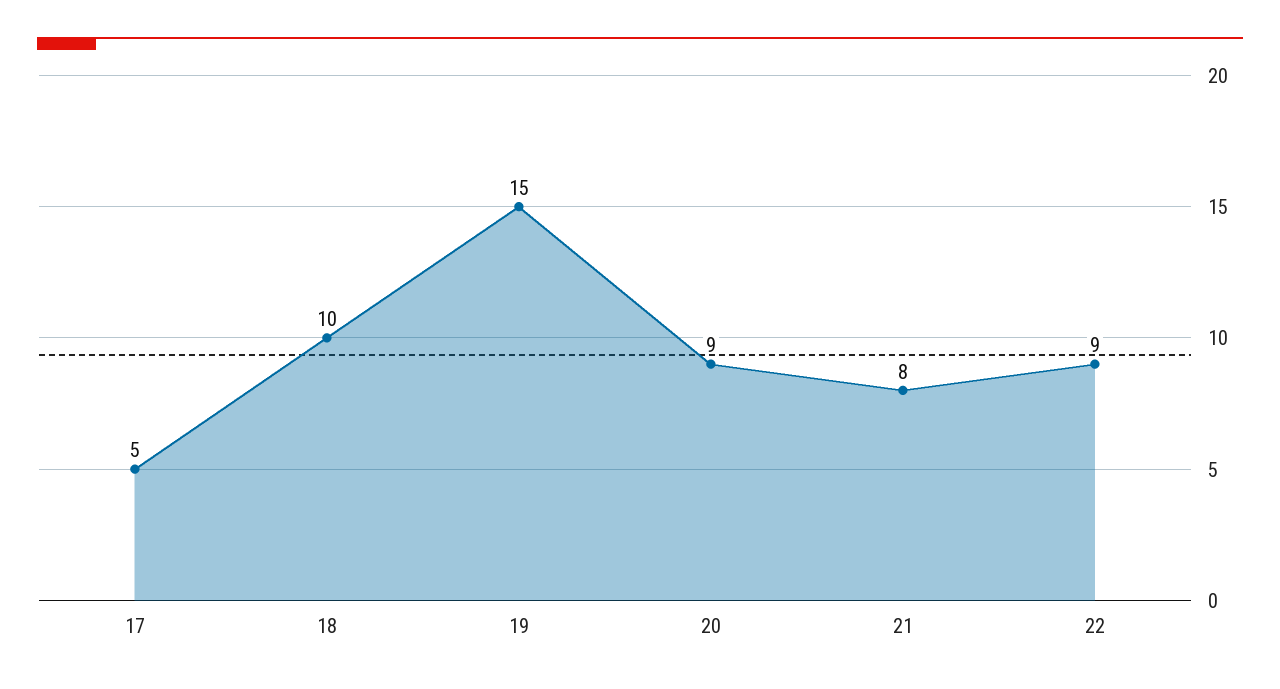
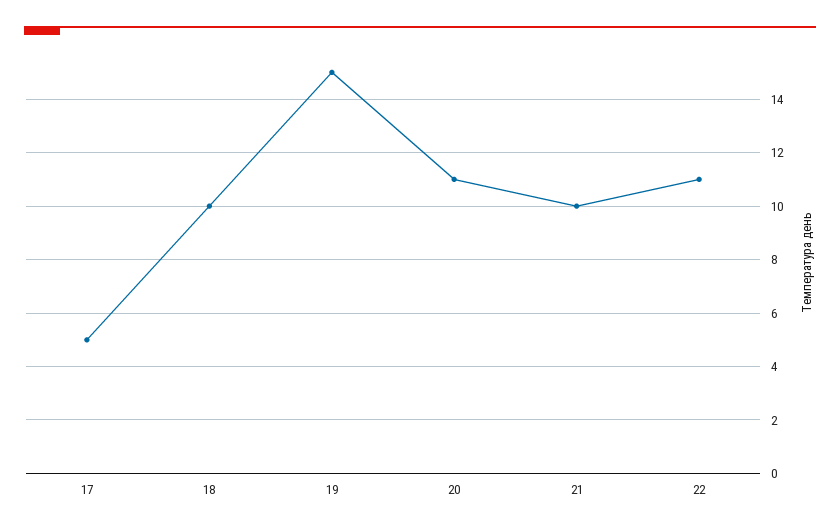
  {
    "17": 5,
    "18": 10,
    "19": 15,
-   "20": 9,
+   "20": 11,
-   "21": 8,
+   "21": 10,
-   "22": 9
+   "22": 11
  }

